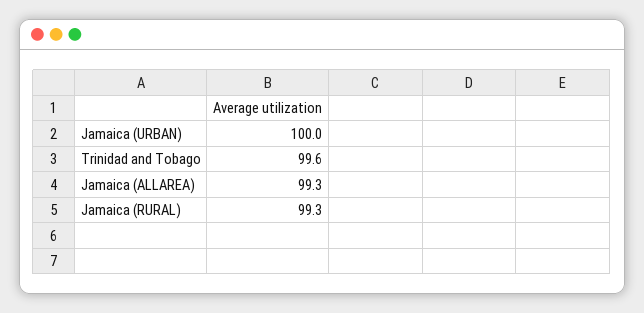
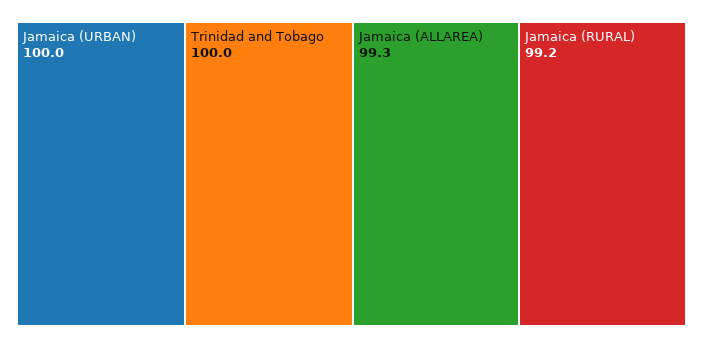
  {
    "Jamaica (URBAN)": 100,
-   "Trinidad and Tobago": 99.6,
+   "Trinidad and Tobago": 100,
    "Jamaica (ALLAREA)": 99.3,
-   "Jamaica (RURAL)": 99.3
+   "Jamaica (RURAL)": 99.2
  }

